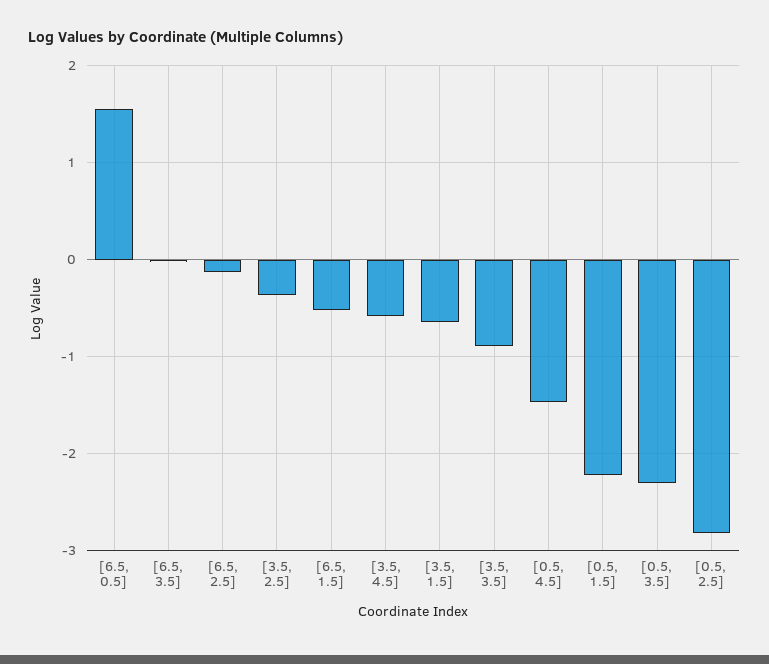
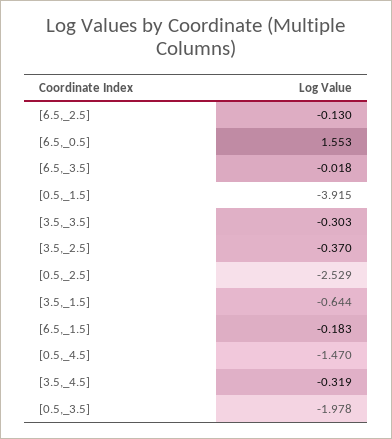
  {
    "[6.5, 0.5]": 1.553,
    "[6.5, 3.5]": -0.018,
    "[6.5, 2.5]": -0.13,
    "[3.5, 2.5]": -0.37,
-   "[6.5, 1.5]": -0.5,
+   "[6.5, 1.5]": -0.183,
-   "[3.5, 4.5]": -0.6,
+   "[3.5, 4.5]": -0.319,
    "[3.5, 1.5]": -0.644,
-   "[3.5, 3.5]": -0.9,
+   "[3.5, 3.5]": -0.303,
    "[0.5, 4.5]": -1.47,
-   "[0.5, 1.5]": -2.2,
+   "[0.5, 1.5]": -3.915,
-   "[0.5, 3.5]": -2.3,
+   "[0.5, 3.5]": -1.978,
-   "[0.5, 2.5]": -2.8
+   "[0.5, 2.5]": -2.529
  }

